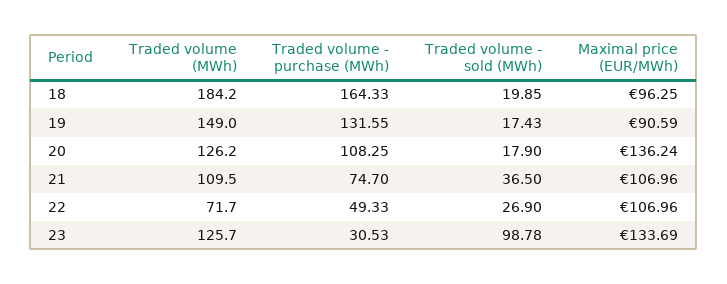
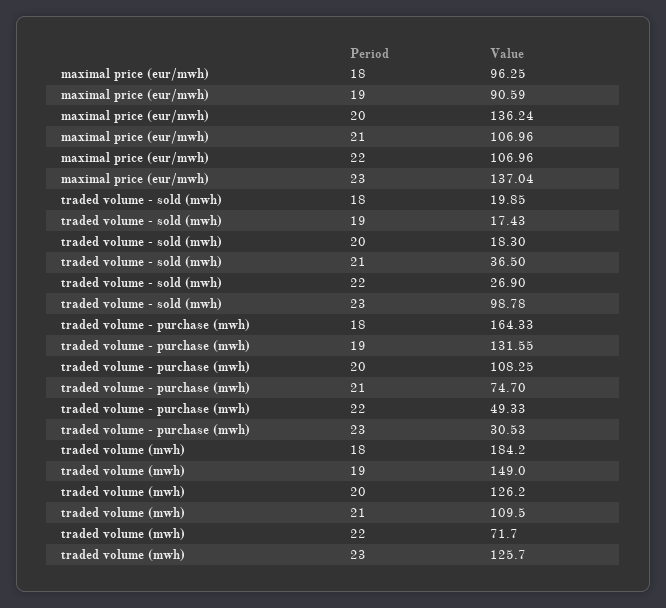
  {
    "Traded volume (MWh)": {
      "18": 184.2,
      "19": 149,
      "20": 126.2,
      "21": 109.5,
      "22": 71.7,
      "23": 125.7
    },
    "Traded volume - purchase (MWh)": {
      "18": 164.33,
      "19": 131.55,
      "20": 108.25,
      "21": 74.7,
      "22": 49.33,
      "23": 30.53
    },
    "Traded volume - sold (MWh)": {
      "18": 19.85,
      "19": 17.43,
-     "20": 17.9,
+     "20": 18.3,
      "21": 36.5,
      "22": 26.9,
      "23": 98.78
    },
    "Maximal price (EUR/MWh)": {
      "18": 96.25,
      "19": 90.59,
      "20": 136.24,
      "21": 106.96,
      "22": 106.96,
-     "23": 133.69
+     "23": 137.04
    }
  }

